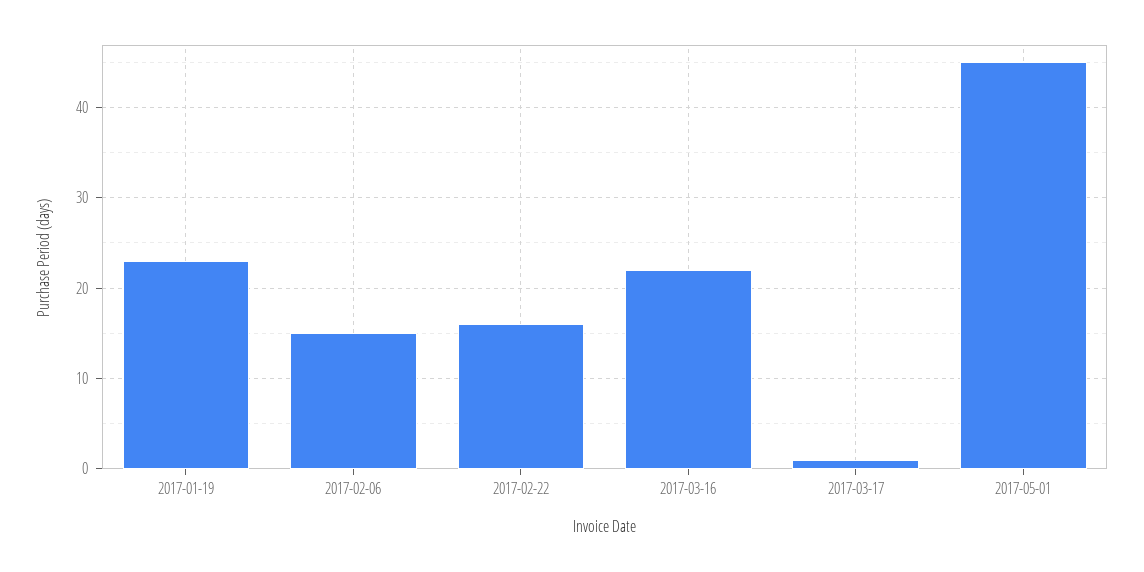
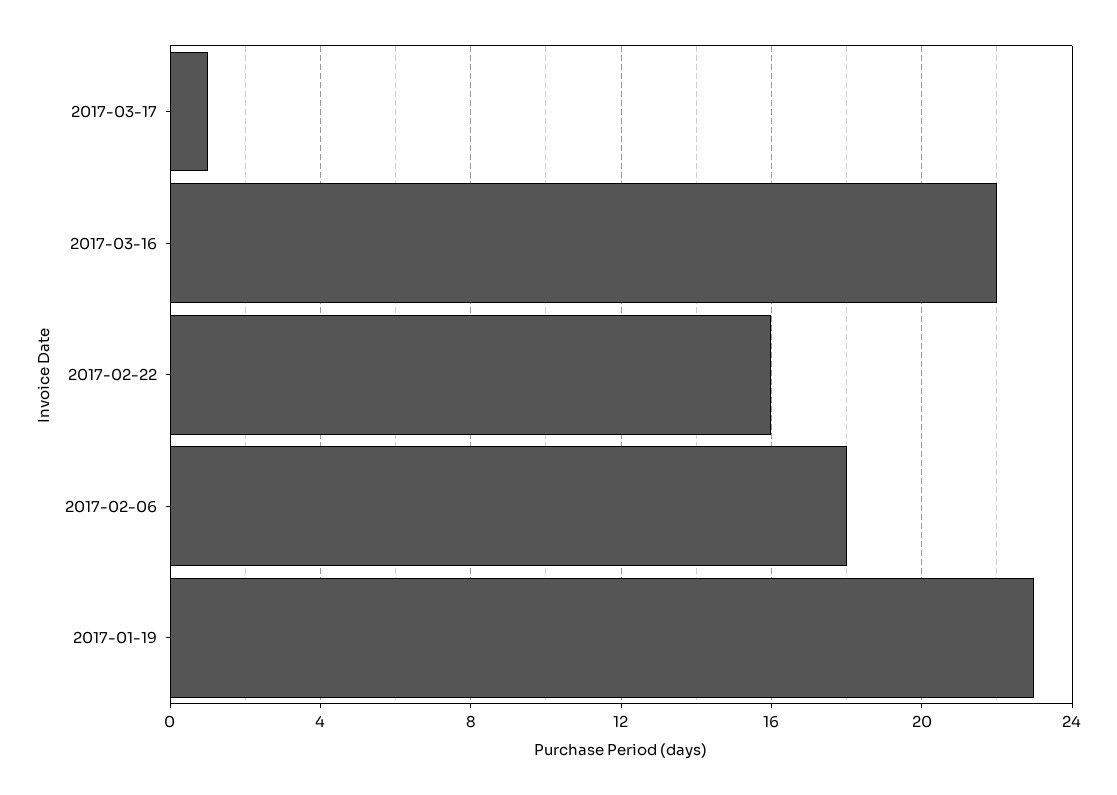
  {
    "2017-01-19": 23,
-   "2017-02-06": 15,
+   "2017-02-06": 18,
    "2017-02-22": 16,
    "2017-03-16": 22,
-   "2017-03-17": 1,
+   "2017-03-17": 1
-   "2017-05-01": 45
  }

